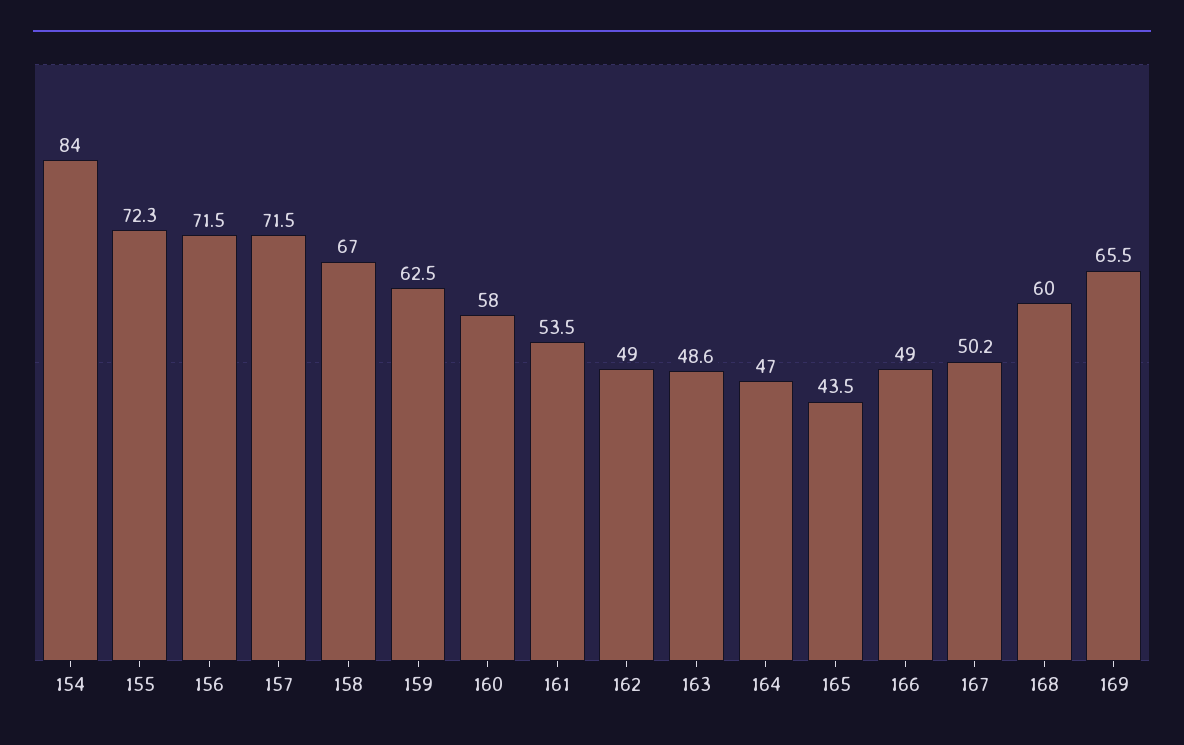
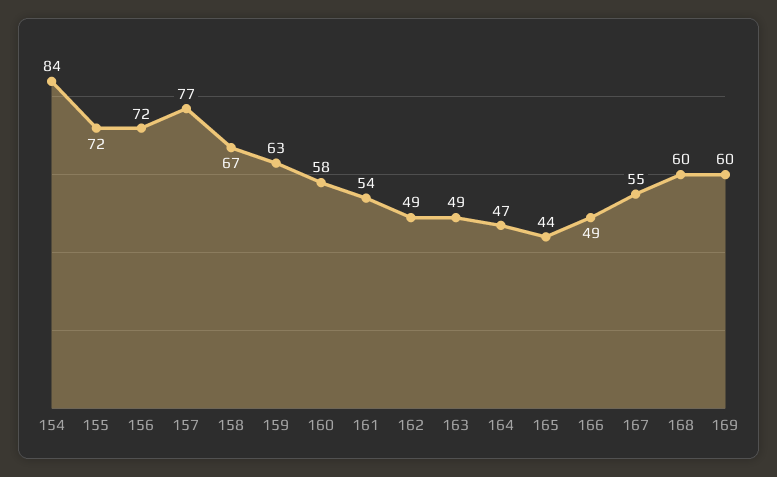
  {
    "154": 84,
    "155": 72.3,
    "156": 71.5,
-   "157": 71.5,
+   "157": 77,
    "158": 67,
    "159": 62.5,
    "160": 58,
    "161": 53.5,
    "162": 49,
    "163": 48.6,
    "164": 47,
    "165": 43.5,
    "166": 49,
-   "167": 50.2,
+   "167": 55,
    "168": 60,
-   "169": 65.5
+   "169": 60
  }

